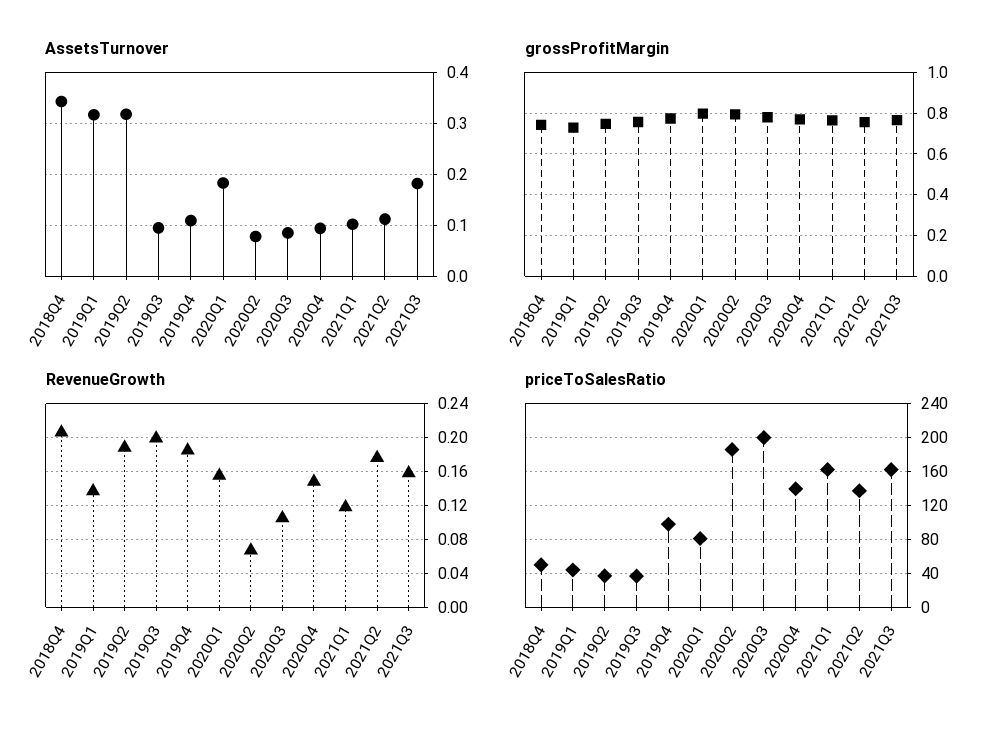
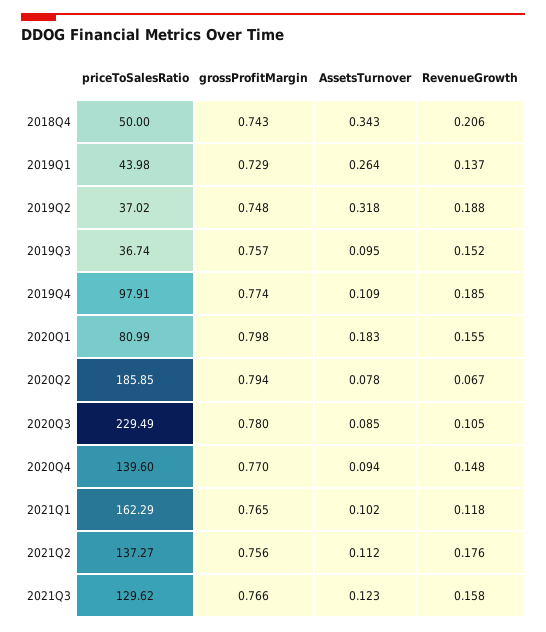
  {
    "AssetsTurnover": {
      "2018Q4": 0.343,
-     "2019Q1": 0.32,
+     "2019Q1": 0.264,
      "2019Q2": 0.318,
      "2019Q3": 0.095,
      "2019Q4": 0.109,
      "2020Q1": 0.183,
      "2020Q2": 0.078,
      "2020Q3": 0.085,
      "2020Q4": 0.094,
      "2021Q1": 0.102,
      "2021Q2": 0.112,
-     "2021Q3": 0.18
+     "2021Q3": 0.123
    },
    "grossProfitMargin": {
      "2018Q4": 0.743,
      "2019Q1": 0.729,
      "2019Q2": 0.748,
      "2019Q3": 0.757,
      "2019Q4": 0.774,
      "2020Q1": 0.798,
      "2020Q2": 0.794,
      "2020Q3": 0.78,
      "2020Q4": 0.77,
      "2021Q1": 0.765,
      "2021Q2": 0.756,
      "2021Q3": 0.766
    },
    "RevenueGrowth": {
      "2018Q4": 0.206,
      "2019Q1": 0.137,
      "2019Q2": 0.188,
-     "2019Q3": 0.2,
+     "2019Q3": 0.152,
      "2019Q4": 0.185,
      "2020Q1": 0.155,
      "2020Q2": 0.067,
      "2020Q3": 0.105,
      "2020Q4": 0.148,
      "2021Q1": 0.118,
      "2021Q2": 0.176,
      "2021Q3": 0.158
    },
    "priceToSalesRatio": {
      "2018Q4": 50,
      "2019Q1": 43.98,
      "2019Q2": 37.02,
      "2019Q3": 36.74,
      "2019Q4": 97.91,
      "2020Q1": 80.99,
      "2020Q2": 185.85,
-     "2020Q3": 200,
+     "2020Q3": 229.49,
      "2020Q4": 139.6,
      "2021Q1": 162.29,
      "2021Q2": 137.27,
-     "2021Q3": 160
+     "2021Q3": 129.62
    }
  }

